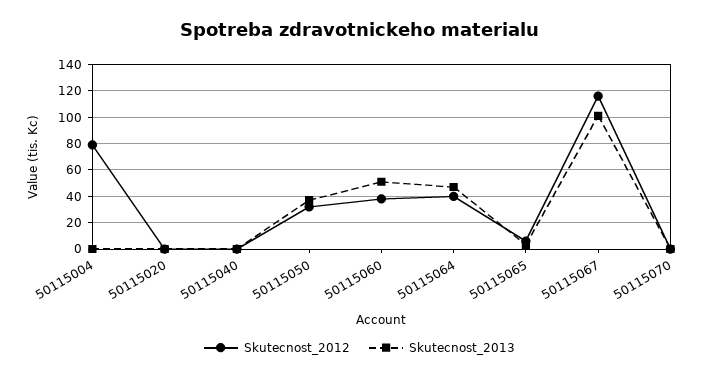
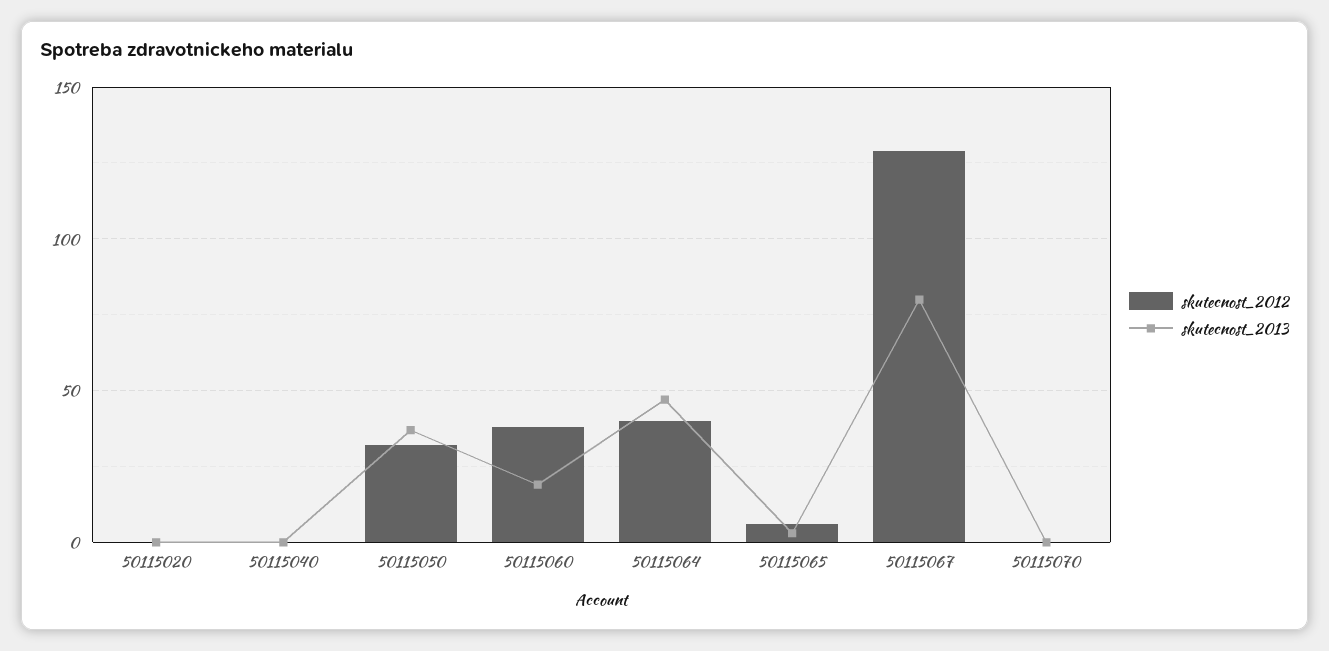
  {
    "Skutecnost_2012": {
-     "50115004": 80,
      "50115020": 0,
      "50115040": 0,
      "50115050": 30,
      "50115060": 40,
      "50115064": 40,
      "50115065": 5,
-     "50115067": 115,
+     "50115067": 130,
      "50115070": 0
    },
    "Skutecnost_2013": {
-     "50115004": 0,
      "50115020": 0,
      "50115040": 0,
      "50115050": 35,
-     "50115060": 50,
+     "50115060": 20,
      "50115064": 45,
      "50115065": 5,
-     "50115067": 100,
+     "50115067": 80,
      "50115070": 0
    }
  }

